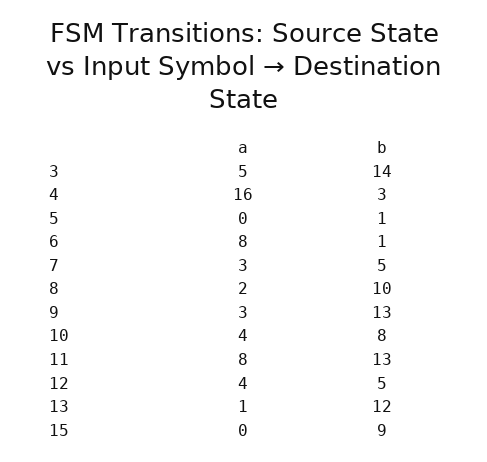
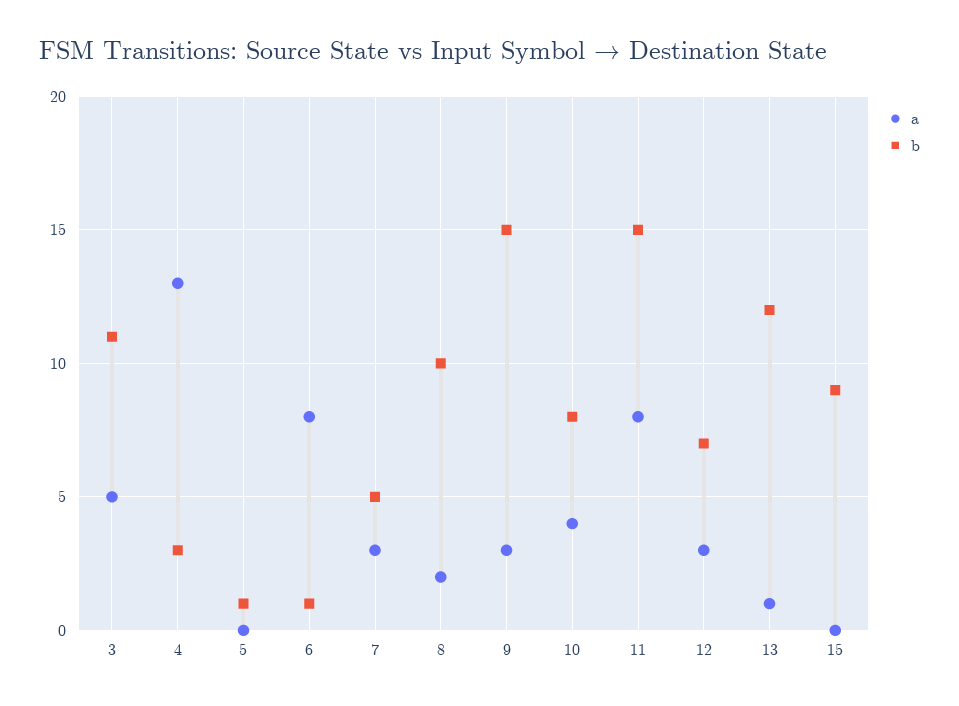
  {
    "a": {
      "3": 5,
-     "4": 16,
+     "4": 13,
      "5": 0,
      "6": 8,
      "7": 3,
      "8": 2,
      "9": 3,
      "10": 4,
      "11": 8,
-     "12": 4,
+     "12": 3,
      "13": 1,
      "15": 0
    },
    "b": {
-     "3": 14,
+     "3": 11,
      "4": 3,
      "5": 1,
      "6": 1,
      "7": 5,
      "8": 10,
-     "9": 13,
+     "9": 15,
      "10": 8,
-     "11": 13,
+     "11": 15,
-     "12": 5,
+     "12": 7,
      "13": 12,
      "15": 9
    }
  }

